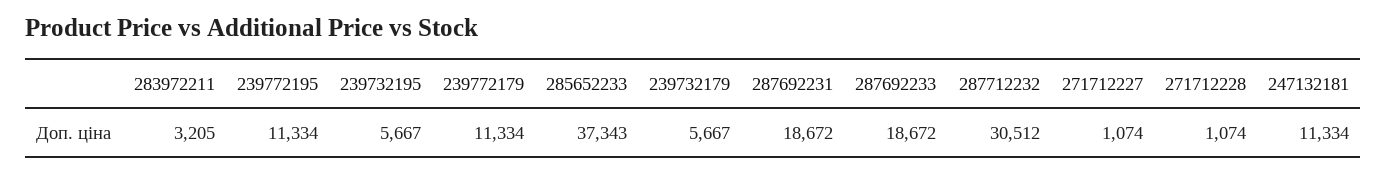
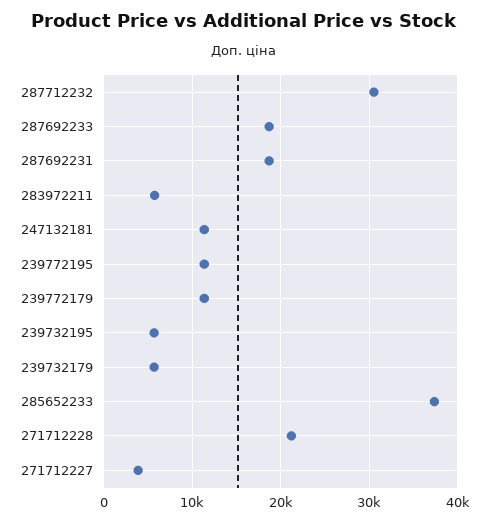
  {
-   "283972211": 3205,
+   "283972211": 6000,
    "239772195": 11334,
    "239732195": 5667,
    "239772179": 11334,
    "285652233": 37343,
    "239732179": 5667,
    "287692231": 18672,
    "287692233": 18672,
    "287712232": 30512,
-   "271712227": 1074,
+   "271712227": 4000,
-   "271712228": 1074,
+   "271712228": 21000,
    "247132181": 11334
  }

